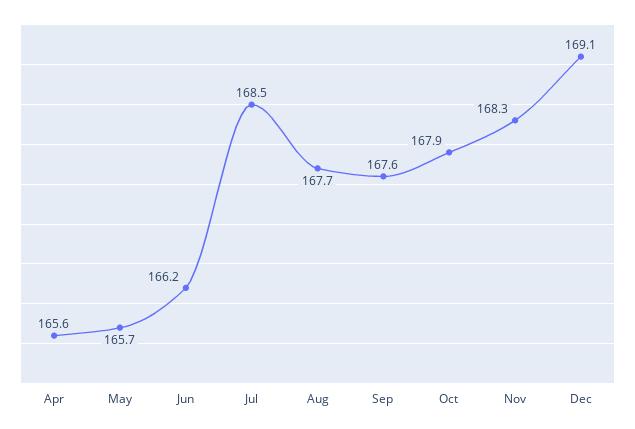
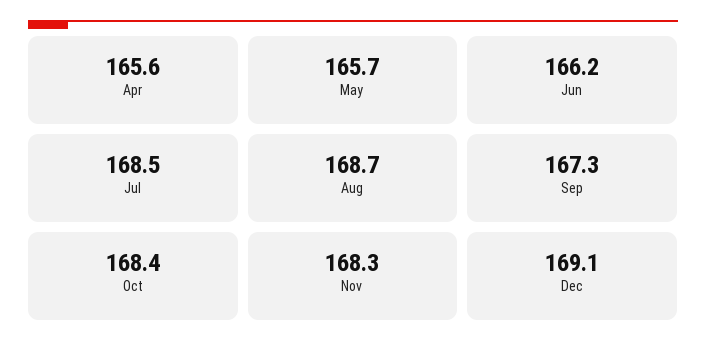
  {
    "Apr": 165.6,
    "May": 165.7,
    "Jun": 166.2,
    "Jul": 168.5,
-   "Aug": 167.7,
+   "Aug": 168.7,
-   "Sep": 167.6,
+   "Sep": 167.3,
-   "Oct": 167.9,
+   "Oct": 168.4,
    "Nov": 168.3,
    "Dec": 169.1
  }

